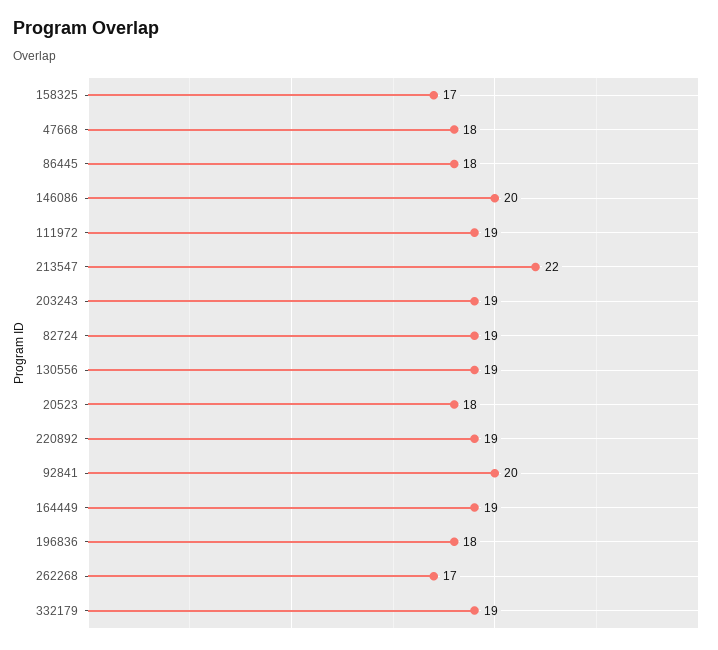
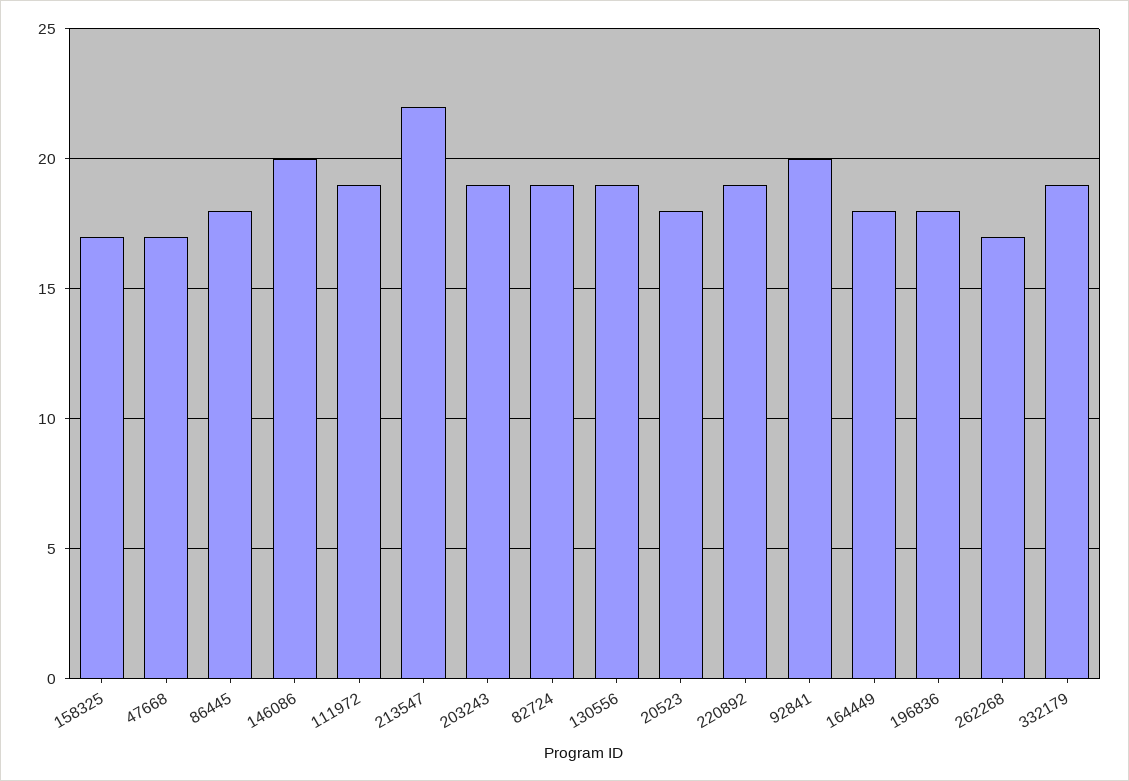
  {
    "158325": 17,
-   "47668": 18,
+   "47668": 17,
    "86445": 18,
    "146086": 20,
    "111972": 19,
    "213547": 22,
    "203243": 19,
    "82724": 19,
    "130556": 19,
    "20523": 18,
    "220892": 19,
    "92841": 20,
-   "164449": 19,
+   "164449": 18,
    "196836": 18,
    "262268": 17,
    "332179": 19
  }

